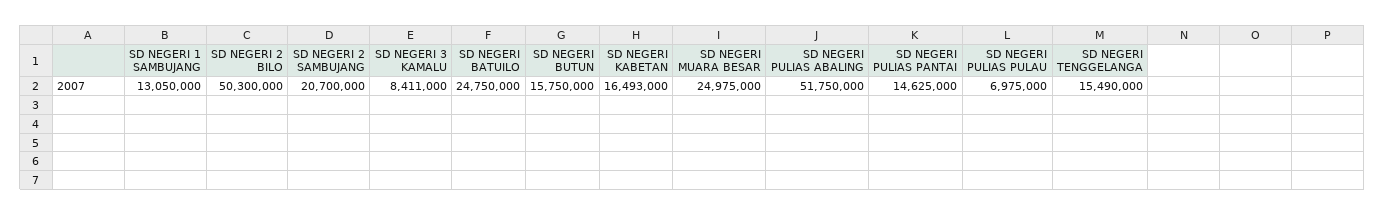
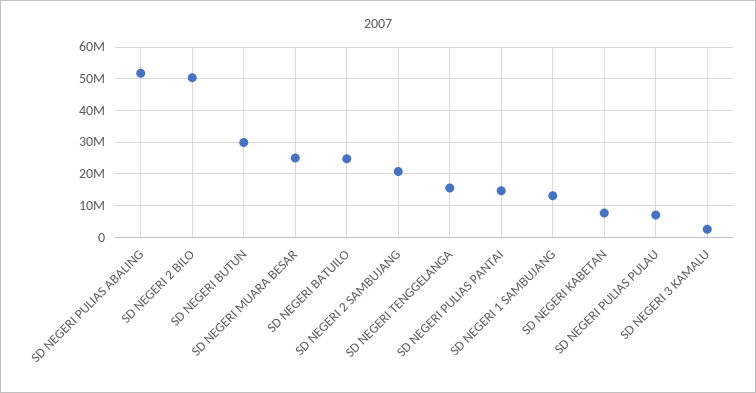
  {
    "SD NEGERI 1 SAMBUJANG": 13050000,
    "SD NEGERI 2 BILO": 50300000,
    "SD NEGERI 2 SAMBUJANG": 20700000,
-   "SD NEGERI 3 KAMALU": 8411000,
+   "SD NEGERI 3 KAMALU": 2000000,
    "SD NEGERI BATUILO": 24750000,
-   "SD NEGERI BUTUN": 15750000,
+   "SD NEGERI BUTUN": 30000000,
-   "SD NEGERI KABETAN": 16493000,
+   "SD NEGERI KABETAN": 8000000,
    "SD NEGERI MUARA BESAR": 24975000,
    "SD NEGERI PULIAS ABALING": 51750000,
    "SD NEGERI PULIAS PANTAI": 14625000,
    "SD NEGERI PULIAS PULAU": 6975000,
    "SD NEGERI TENGGELANGA": 15490000
  }

